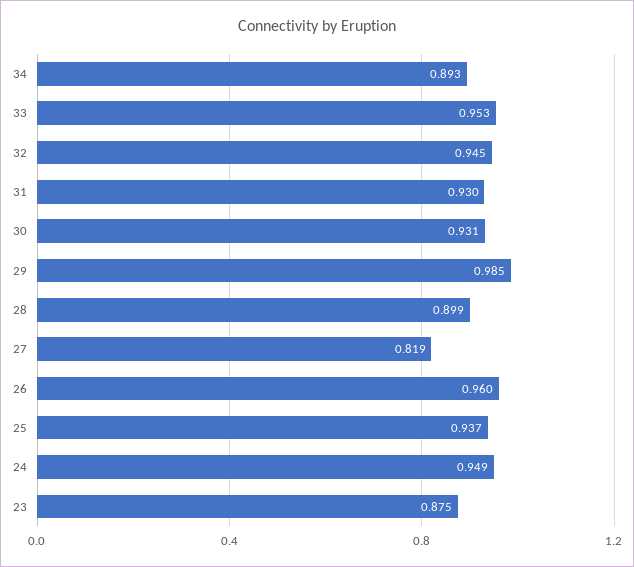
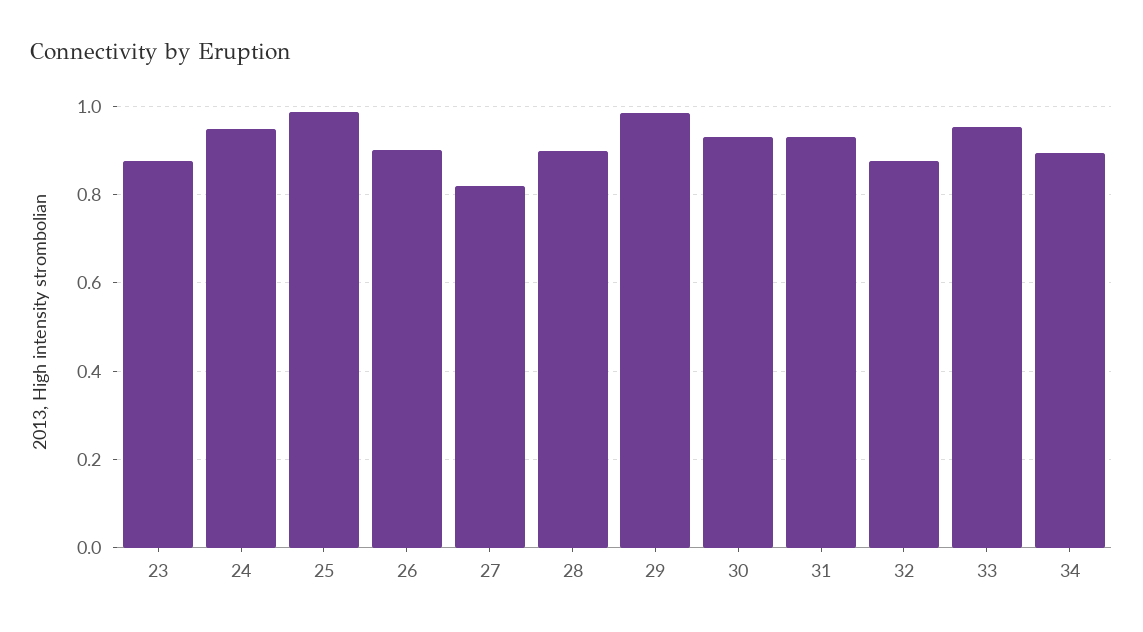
  {
    "34": 0.893,
    "33": 0.953,
-   "32": 0.945,
+   "32": 0.88,
    "31": 0.93,
    "30": 0.931,
    "29": 0.985,
    "28": 0.899,
    "27": 0.819,
-   "26": 0.96,
+   "26": 0.9,
-   "25": 0.937,
+   "25": 0.98,
    "24": 0.949,
    "23": 0.875
  }

